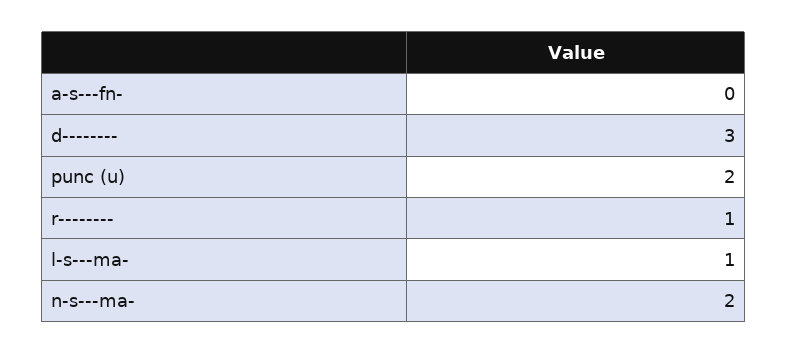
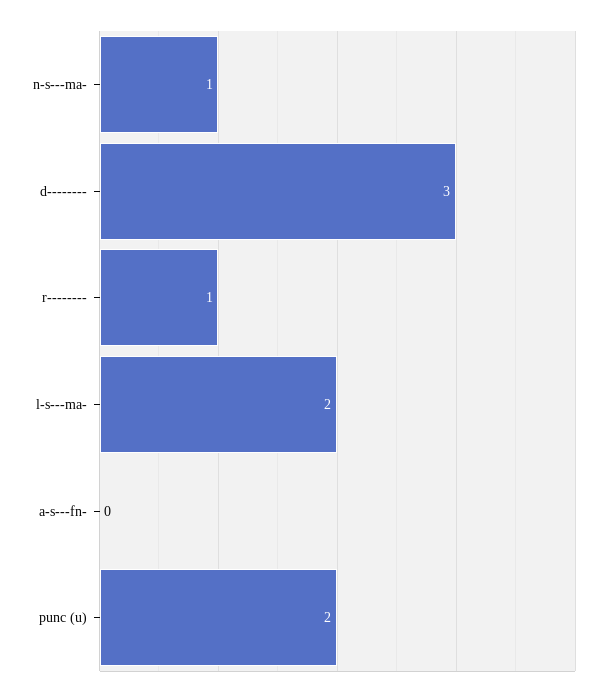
  {
    "a-s---fn-": 0,
    "d--------": 3,
    "punc (u)": 2,
    "r--------": 1,
-   "l-s---ma-": 1,
+   "l-s---ma-": 2,
-   "n-s---ma-": 2
+   "n-s---ma-": 1
  }

